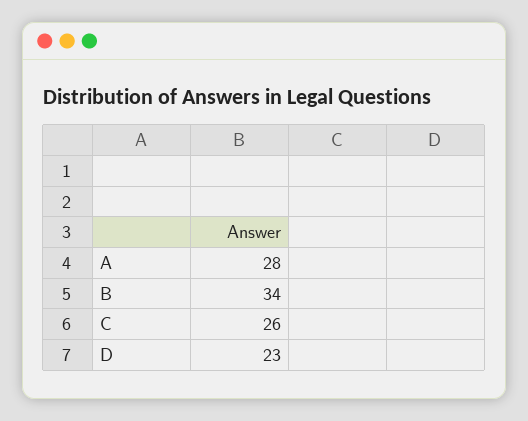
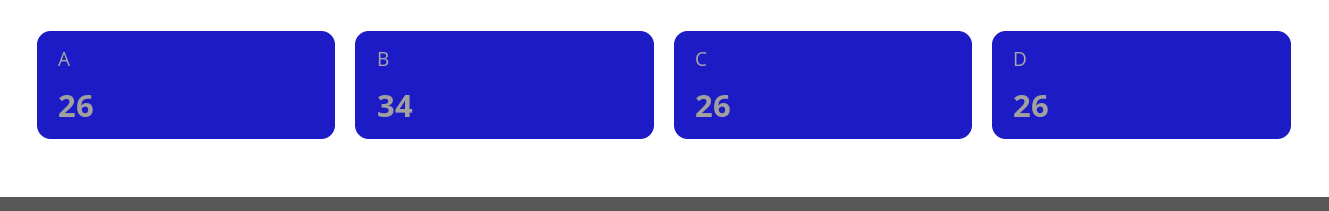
  {
-   "A": 28,
+   "A": 26,
    "B": 34,
    "C": 26,
-   "D": 23
+   "D": 26
  }

